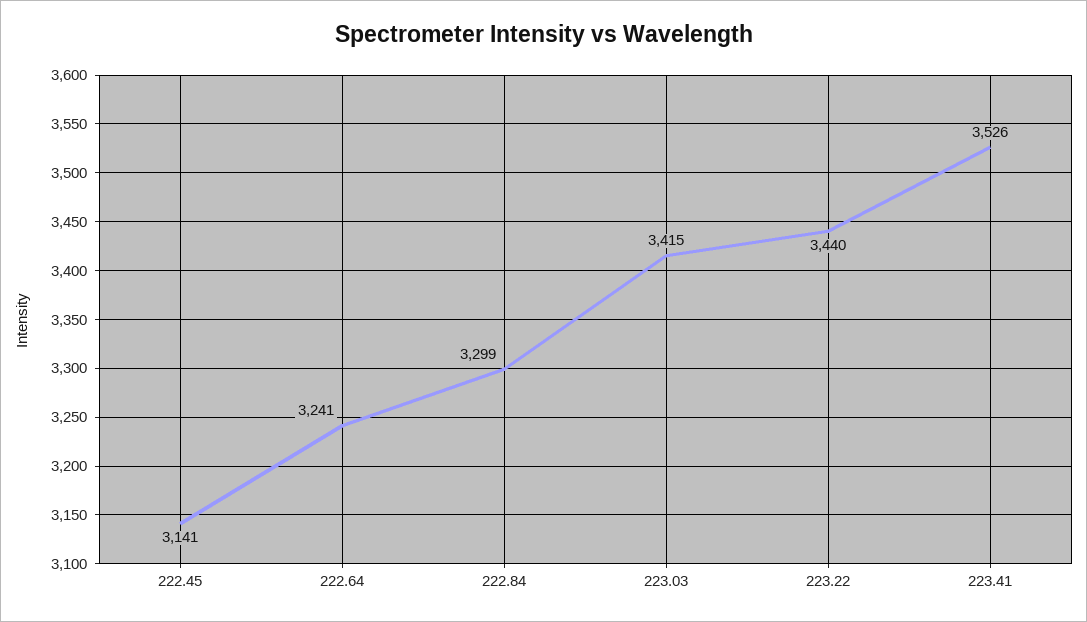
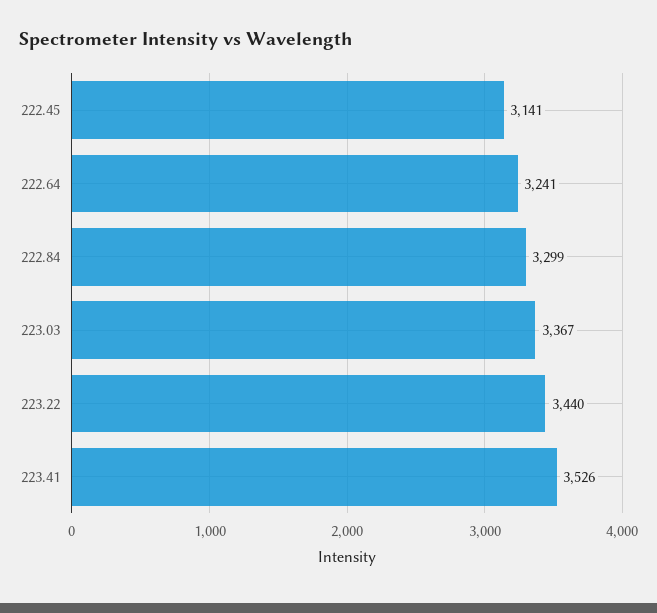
  {
    "222.45": 3141,
    "222.64": 3241,
    "222.84": 3299,
-   "223.03": 3415,
+   "223.03": 3367,
    "223.22": 3440,
    "223.41": 3526
  }

